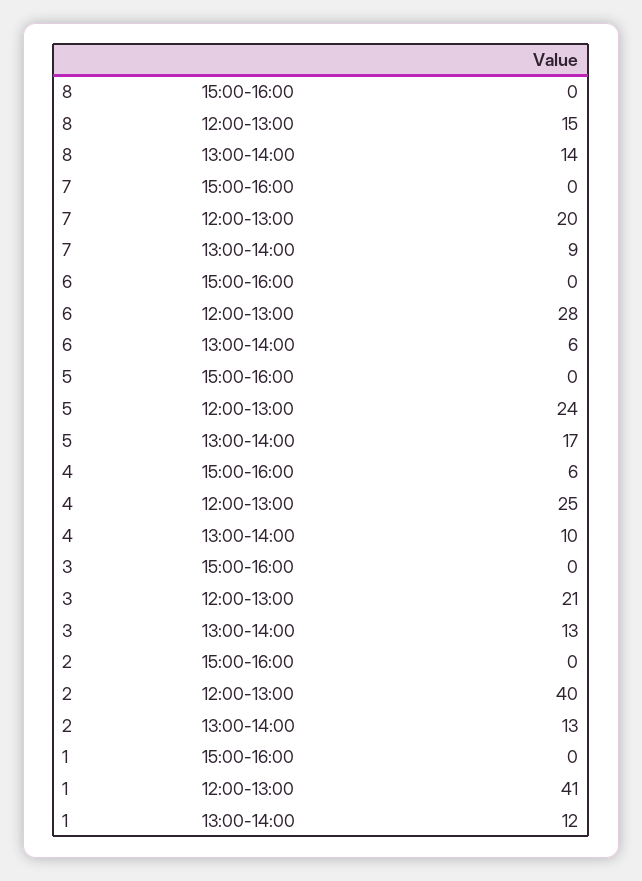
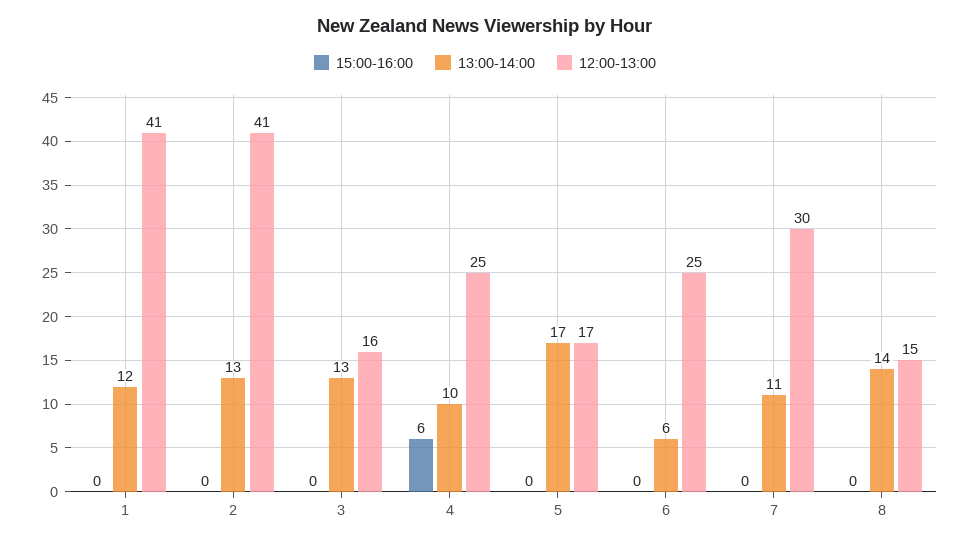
  {
    "15:00-16:00": {
      "8": 0,
      "7": 0,
      "6": 0,
      "5": 0,
      "4": 6,
      "3": 0,
      "2": 0,
      "1": 0
    },
    "12:00-13:00": {
      "8": 15,
-     "7": 20,
+     "7": 30,
-     "6": 28,
+     "6": 25,
-     "5": 24,
+     "5": 17,
      "4": 25,
-     "3": 21,
+     "3": 16,
-     "2": 40,
+     "2": 41,
      "1": 41
    },
    "13:00-14:00": {
      "8": 14,
-     "7": 9,
+     "7": 11,
      "6": 6,
      "5": 17,
      "4": 10,
      "3": 13,
      "2": 13,
      "1": 12
    }
  }

